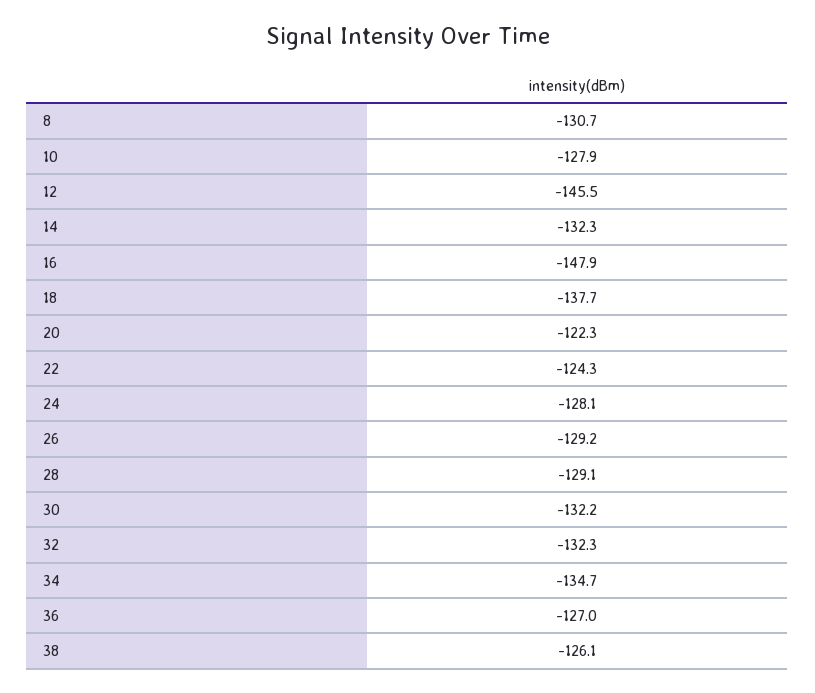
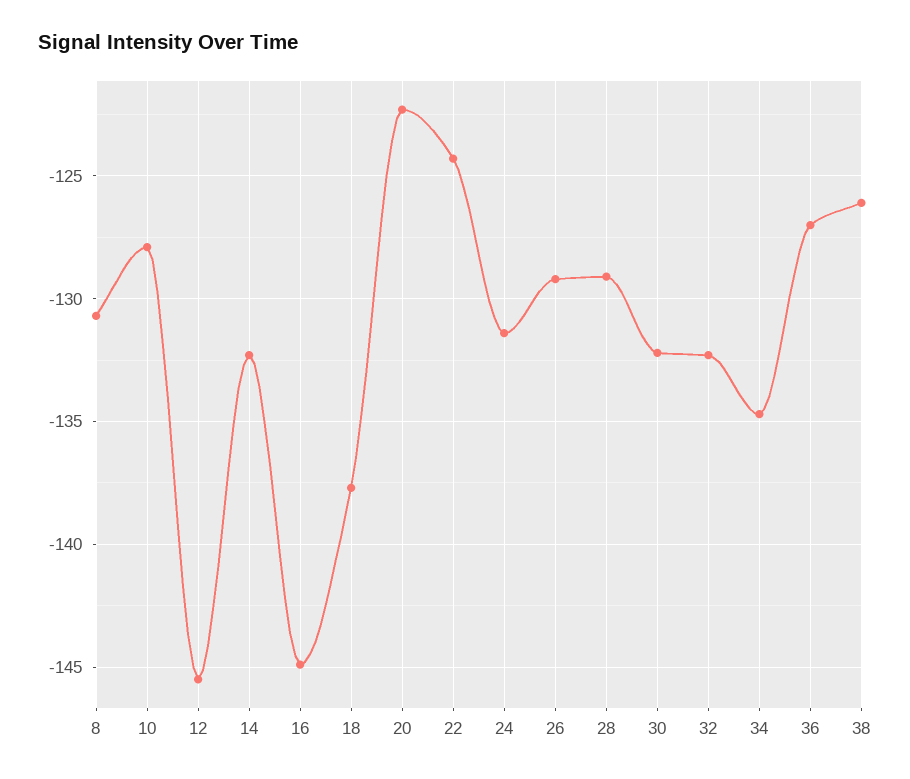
  {
    "8": -130.7,
    "10": -127.9,
    "12": -145.5,
    "14": -132.3,
-   "16": -147.9,
+   "16": -145,
    "18": -137.7,
    "20": -122.3,
    "22": -124.3,
-   "24": -128.1,
+   "24": -131.5,
    "26": -129.2,
    "28": -129.1,
    "30": -132.2,
    "32": -132.3,
    "34": -134.7,
    "36": -127,
    "38": -126.1
  }

